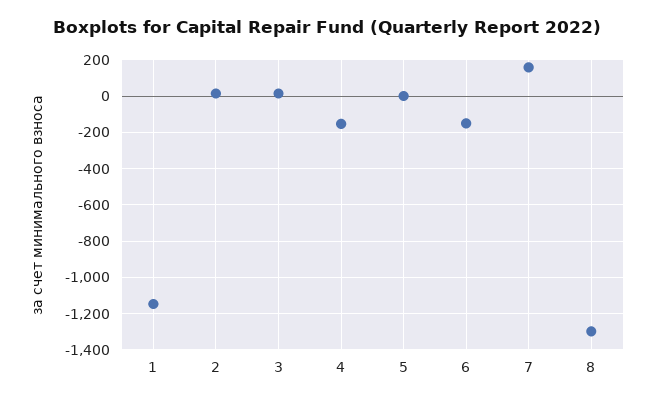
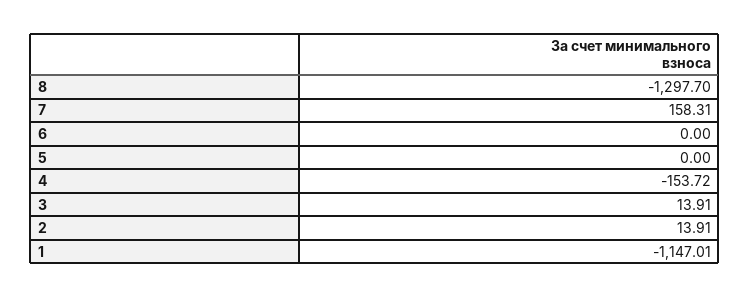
  {
    "1": -1147.01,
    "2": 13.91,
    "3": 13.91,
    "4": -153.72,
    "5": 0,
-   "6": -150,
+   "6": 0,
    "7": 158.31,
    "8": -1297.7
  }

